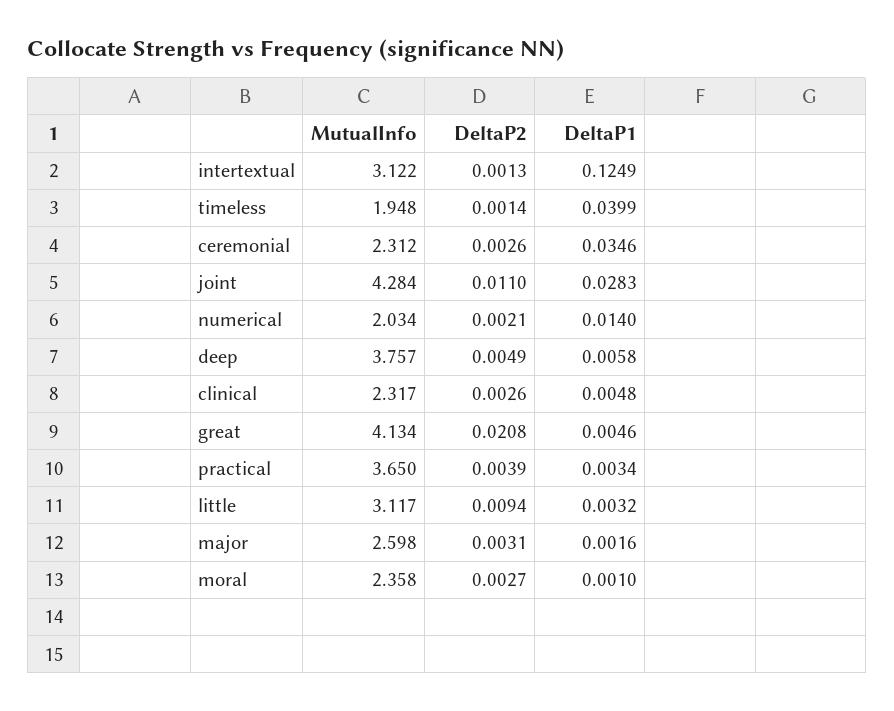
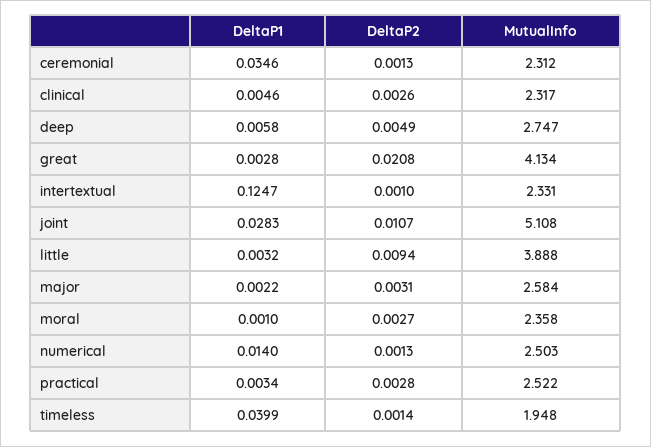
  {
    "MutualInfo": {
-     "intertextual": 3.122,
+     "intertextual": 2.331,
      "timeless": 1.948,
      "ceremonial": 2.312,
-     "joint": 4.284,
+     "joint": 5.108,
-     "numerical": 2.034,
+     "numerical": 2.503,
-     "deep": 3.757,
+     "deep": 2.747,
      "clinical": 2.317,
      "great": 4.134,
-     "practical": 3.65,
+     "practical": 2.522,
-     "little": 3.117,
+     "little": 3.888,
-     "major": 2.598,
+     "major": 2.584,
      "moral": 2.358
    },
    "DeltaP2": {
-     "intertextual": 0.0013,
+     "intertextual": 0.001,
      "timeless": 0.0014,
-     "ceremonial": 0.0026,
+     "ceremonial": 0.0013,
-     "joint": 0.011,
+     "joint": 0.0107,
-     "numerical": 0.0021,
+     "numerical": 0.0013,
      "deep": 0.0049,
      "clinical": 0.0026,
      "great": 0.0208,
-     "practical": 0.0039,
+     "practical": 0.0028,
      "little": 0.0094,
      "major": 0.0031,
      "moral": 0.0027
    },
    "DeltaP1": {
-     "intertextual": 0.1249,
+     "intertextual": 0.1247,
      "timeless": 0.0399,
      "ceremonial": 0.0346,
      "joint": 0.0283,
      "numerical": 0.014,
      "deep": 0.0058,
-     "clinical": 0.0048,
+     "clinical": 0.0046,
-     "great": 0.0046,
+     "great": 0.0028,
      "practical": 0.0034,
      "little": 0.0032,
-     "major": 0.0016,
+     "major": 0.0022,
      "moral": 0.001
    }
  }

